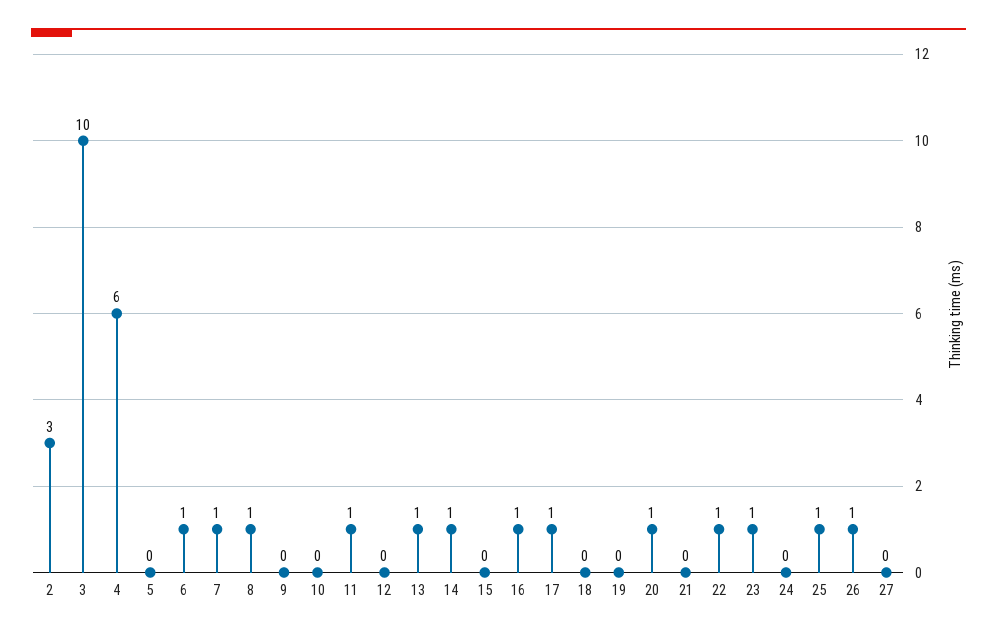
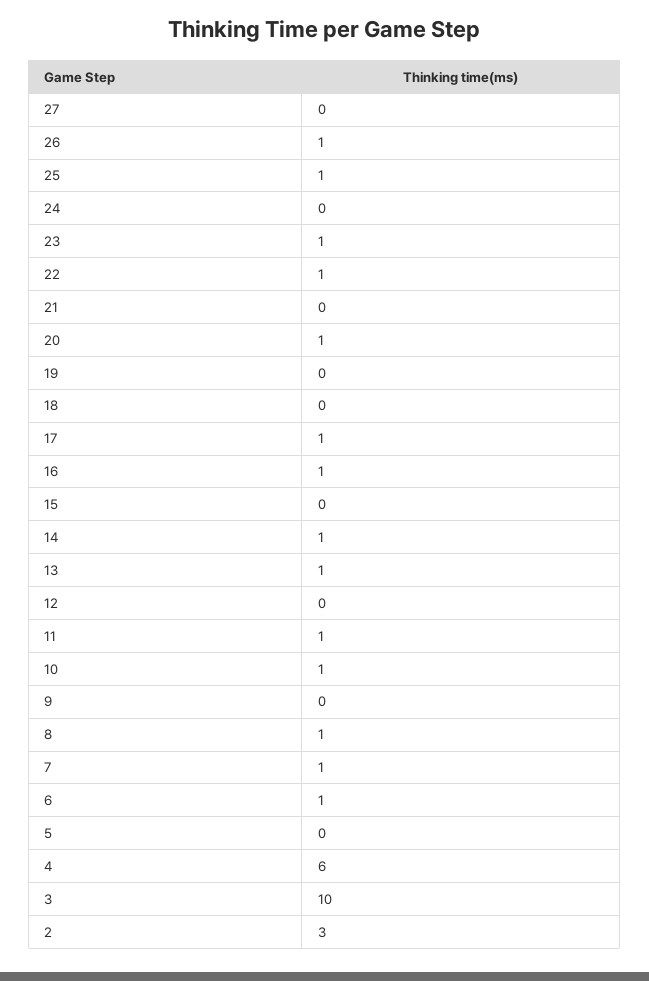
  {
    "2": 3,
    "3": 10,
    "4": 6,
    "5": 0,
    "6": 1,
    "7": 1,
    "8": 1,
    "9": 0,
-   "10": 0,
+   "10": 1,
    "11": 1,
    "12": 0,
    "13": 1,
    "14": 1,
    "15": 0,
    "16": 1,
    "17": 1,
    "18": 0,
    "19": 0,
    "20": 1,
    "21": 0,
    "22": 1,
    "23": 1,
    "24": 0,
    "25": 1,
    "26": 1,
    "27": 0
  }

